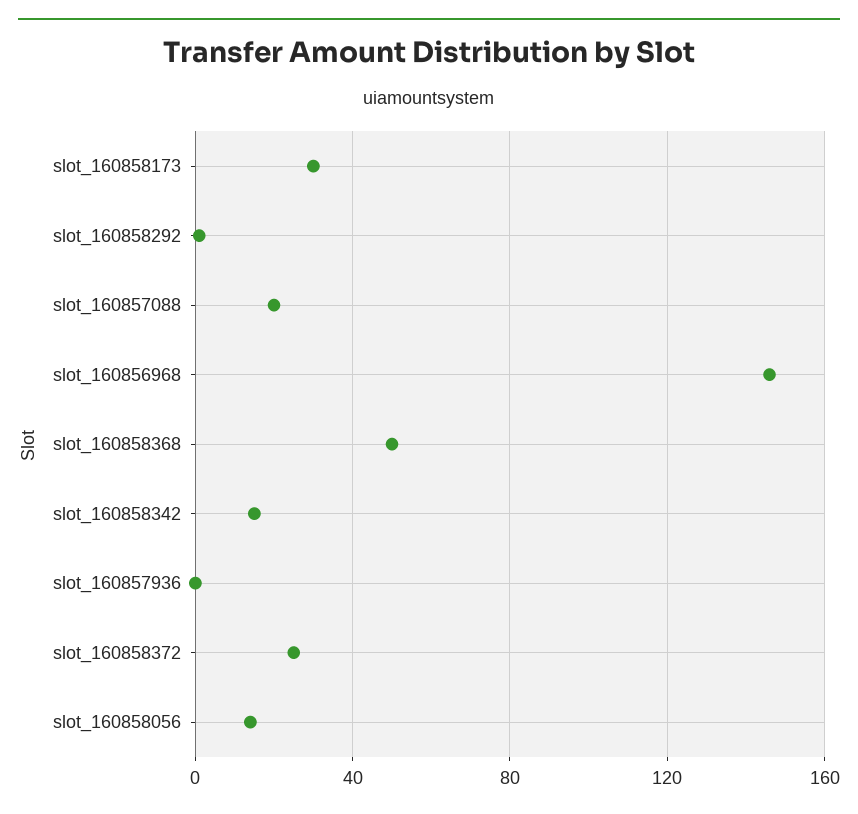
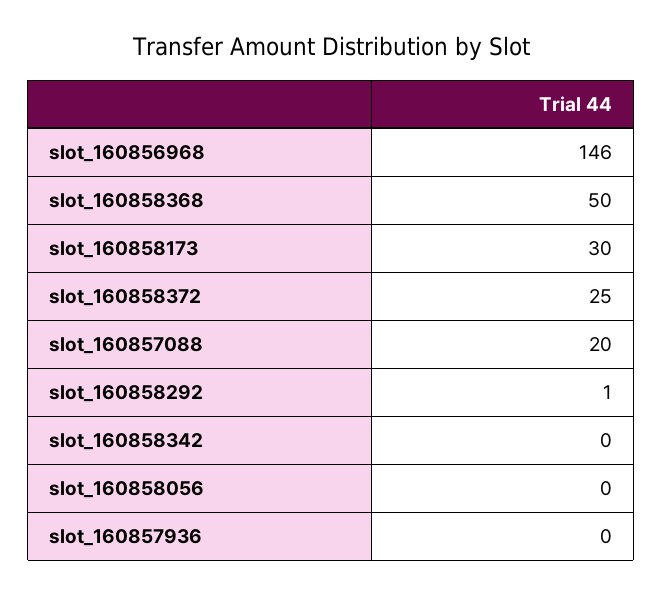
  {
    "slot_160858173": 30,
    "slot_160858292": 1,
    "slot_160857088": 20,
    "slot_160856968": 146,
    "slot_160858368": 50,
-   "slot_160858342": 15,
+   "slot_160858342": 0,
    "slot_160857936": 0,
    "slot_160858372": 25,
-   "slot_160858056": 15
+   "slot_160858056": 0
  }

